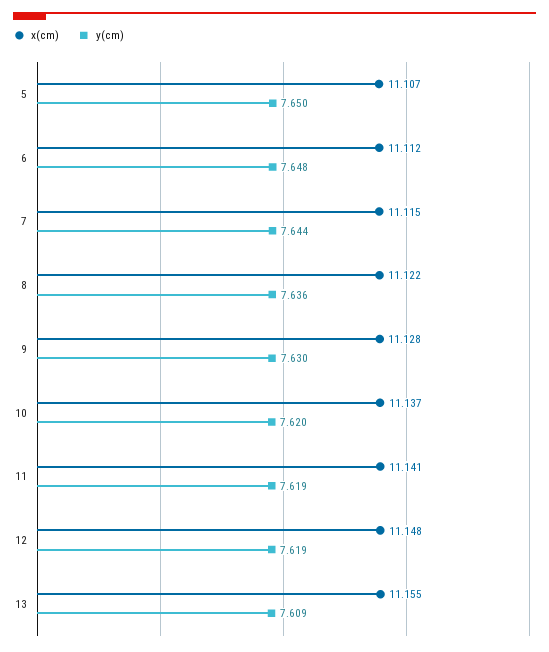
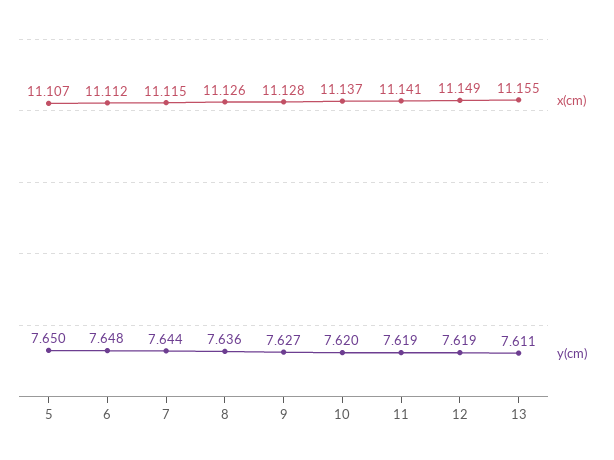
  {
    "x(cm)": {
      "5": 11.107,
      "6": 11.112,
      "7": 11.115,
-     "8": 11.122,
+     "8": 11.126,
      "9": 11.128,
      "10": 11.137,
      "11": 11.141,
-     "12": 11.148,
+     "12": 11.149,
      "13": 11.155
    },
    "y(cm)": {
      "5": 7.65,
      "6": 7.648,
      "7": 7.644,
      "8": 7.636,
-     "9": 7.63,
+     "9": 7.627,
      "10": 7.62,
      "11": 7.619,
      "12": 7.619,
-     "13": 7.609
+     "13": 7.611
    }
  }

